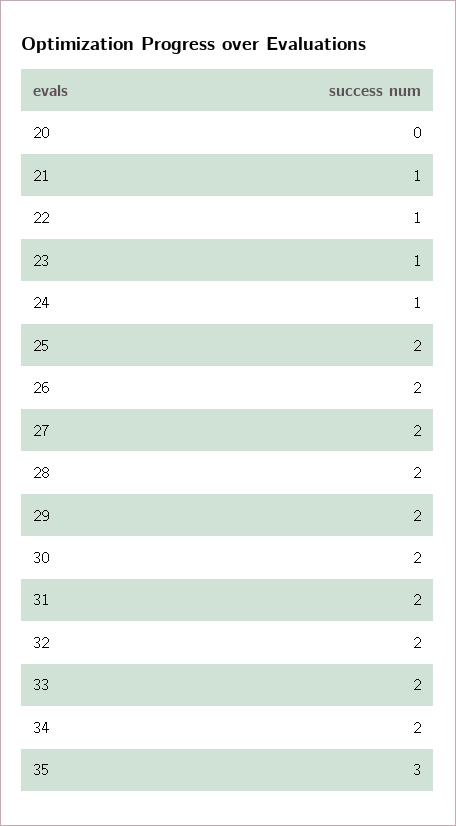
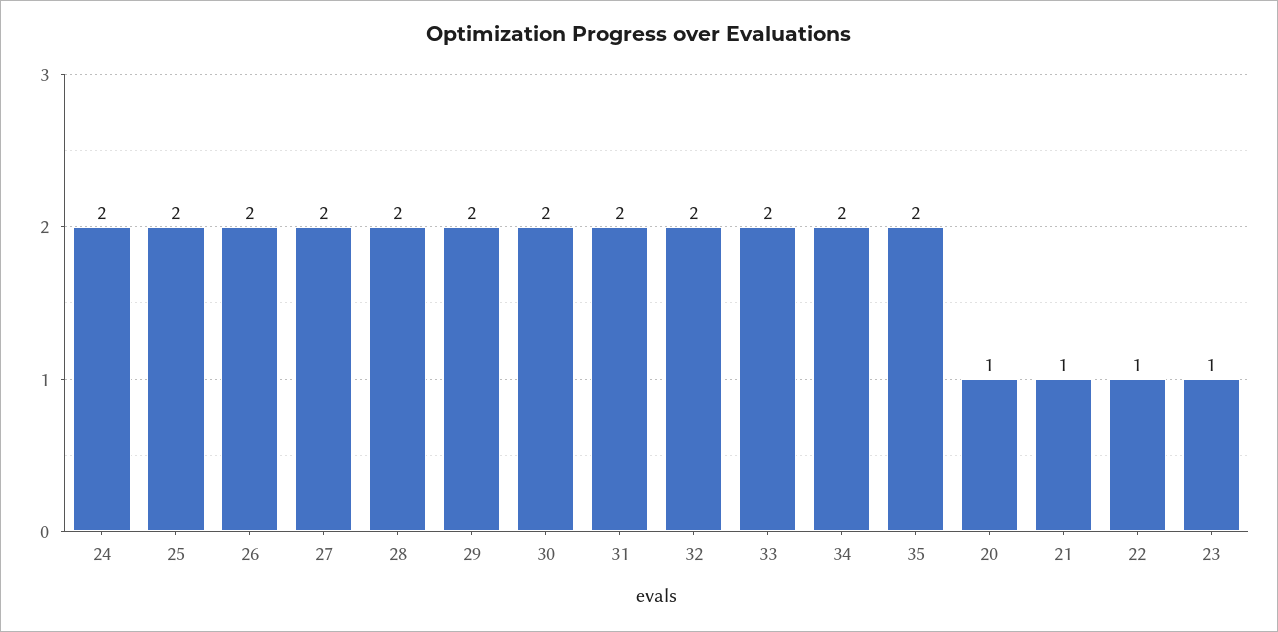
  {
-   "20": 0,
+   "20": 1,
    "21": 1,
    "22": 1,
    "23": 1,
-   "24": 1,
+   "24": 2,
    "25": 2,
    "26": 2,
    "27": 2,
    "28": 2,
    "29": 2,
    "30": 2,
    "31": 2,
    "32": 2,
    "33": 2,
    "34": 2,
-   "35": 3
+   "35": 2
  }

